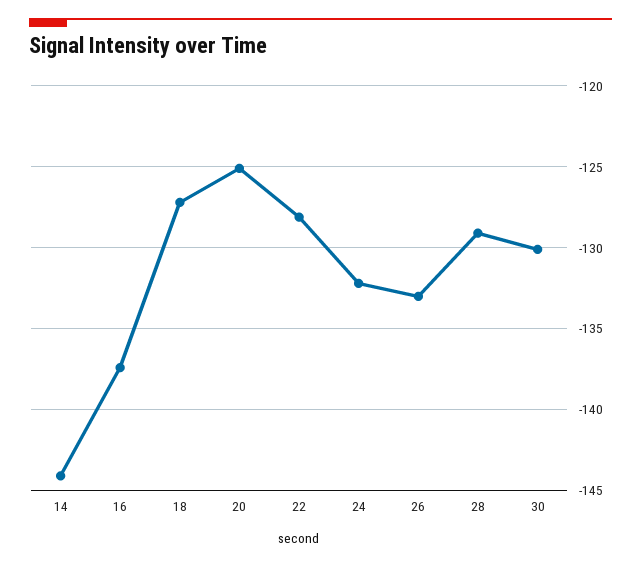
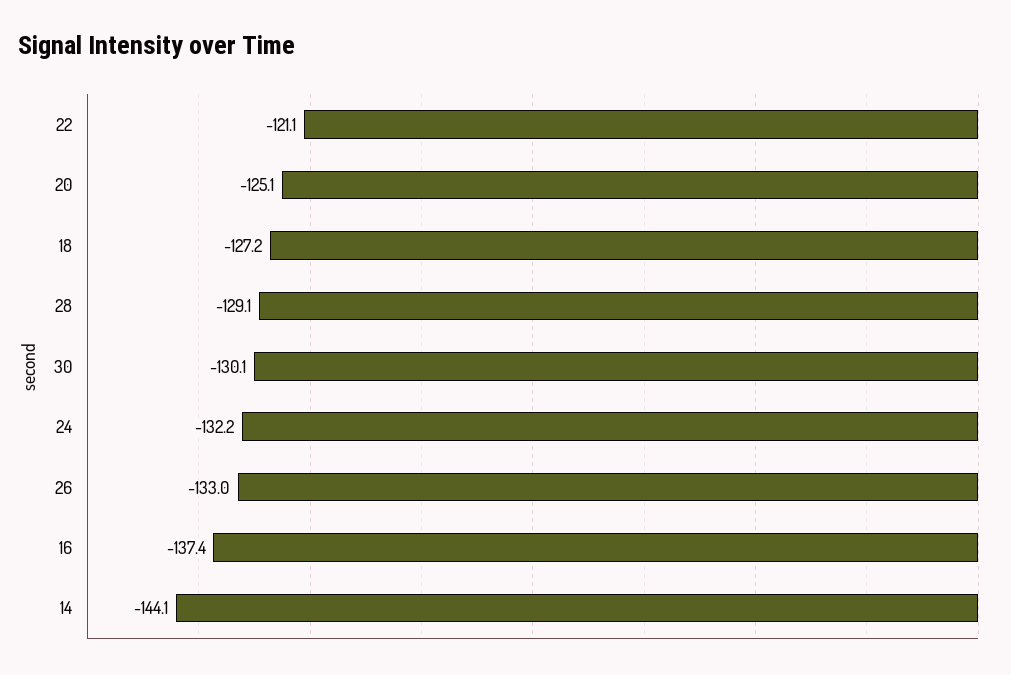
  {
    "14": -144.1,
    "16": -137.4,
    "18": -127.2,
    "20": -125.1,
-   "22": -128,
+   "22": -121.1,
    "24": -132.2,
    "26": -133,
    "28": -129.1,
    "30": -130.1
  }

